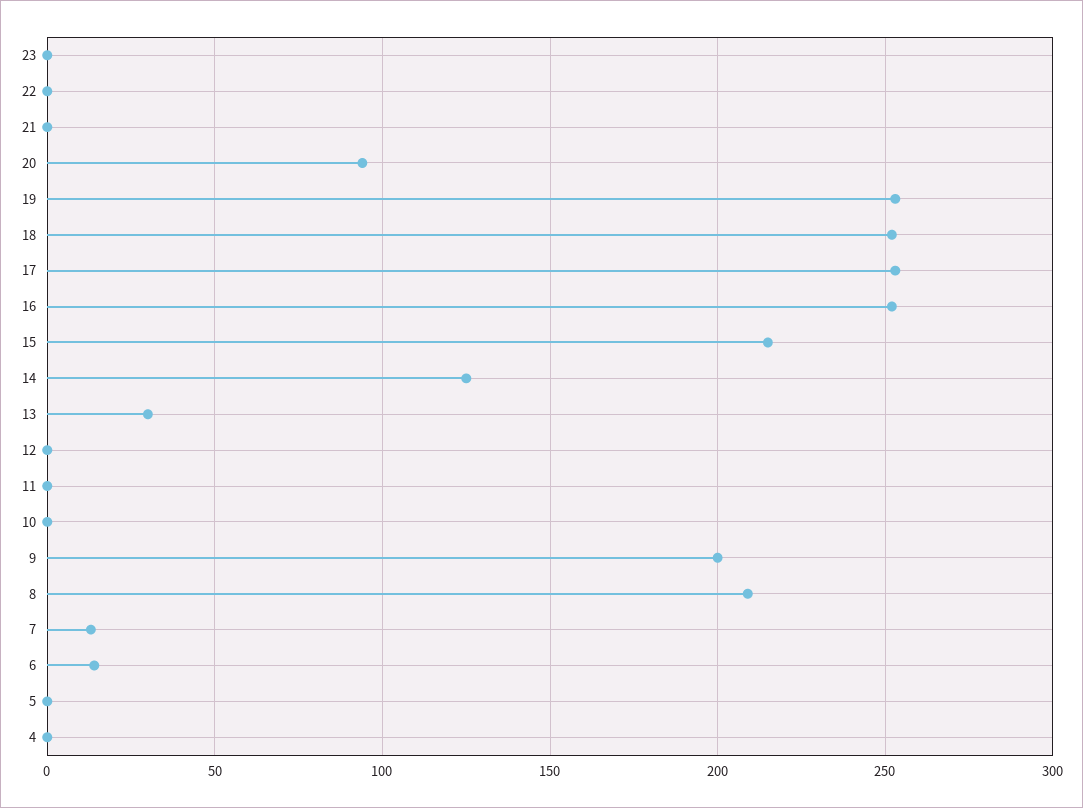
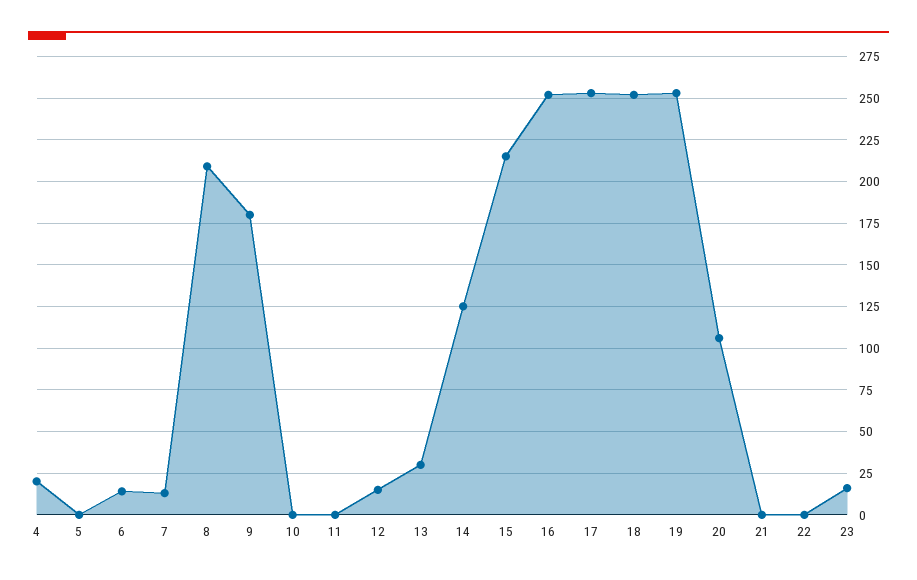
  {
-   "23": 0,
+   "23": 15,
    "22": 0,
    "21": 0,
-   "20": 95,
+   "20": 105,
    "19": 255,
    "18": 250,
    "17": 255,
    "16": 250,
    "15": 215,
    "14": 125,
    "13": 30,
-   "12": 0,
+   "12": 15,
    "11": 0,
    "10": 0,
-   "9": 200,
+   "9": 180,
    "8": 210,
    "7": 15,
    "6": 15,
    "5": 0,
-   "4": 0
+   "4": 20
  }

